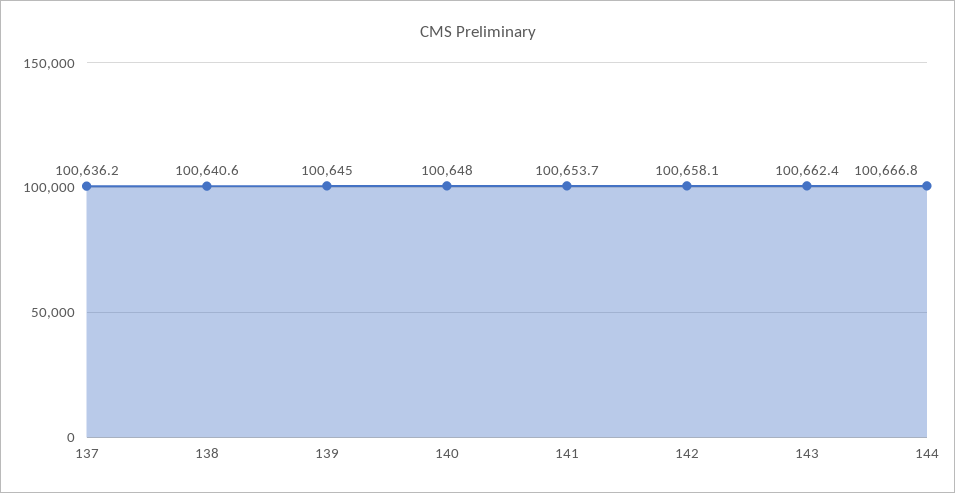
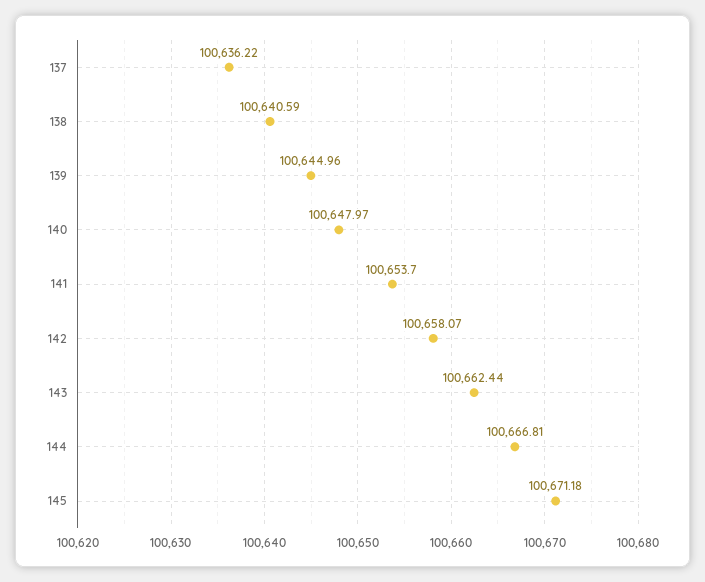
  {
    "137": 100636.22,
    "138": 100640.59,
    "139": 100644.96,
    "140": 100647.97,
    "141": 100653.7,
    "142": 100658.07,
    "143": 100662.44,
-   "144": 100666.81
+   "144": 100666.81,
+   "145": 100671.18
  }

